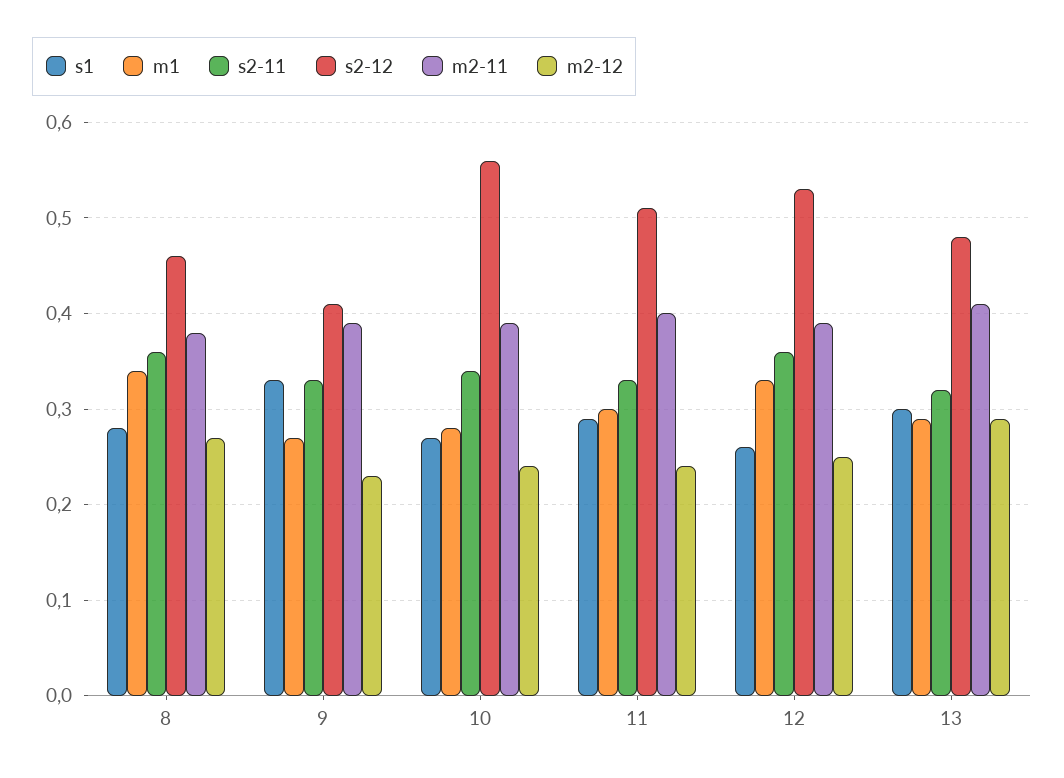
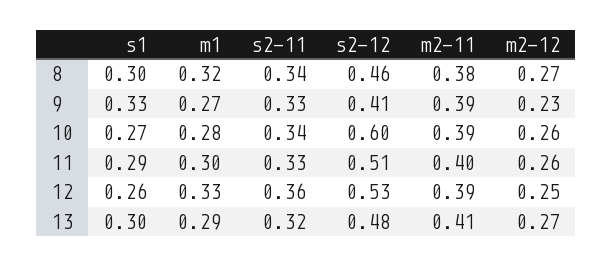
  {
    "s1": {
-     "8": 0.28,
+     "8": 0.3,
      "9": 0.33,
      "10": 0.27,
      "11": 0.29,
      "12": 0.26,
      "13": 0.3
    },
    "m1": {
-     "8": 0.34,
+     "8": 0.32,
      "9": 0.27,
      "10": 0.28,
      "11": 0.3,
      "12": 0.33,
      "13": 0.29
    },
    "s2-11": {
-     "8": 0.36,
+     "8": 0.34,
      "9": 0.33,
      "10": 0.34,
      "11": 0.33,
      "12": 0.36,
      "13": 0.32
    },
    "s2-12": {
      "8": 0.46,
      "9": 0.41,
-     "10": 0.56,
+     "10": 0.6,
      "11": 0.51,
      "12": 0.53,
      "13": 0.48
    },
    "m2-11": {
      "8": 0.38,
      "9": 0.39,
      "10": 0.39,
      "11": 0.4,
      "12": 0.39,
      "13": 0.41
    },
    "m2-12": {
      "8": 0.27,
      "9": 0.23,
-     "10": 0.24,
+     "10": 0.26,
-     "11": 0.24,
+     "11": 0.26,
      "12": 0.25,
-     "13": 0.29
+     "13": 0.27
    }
  }

